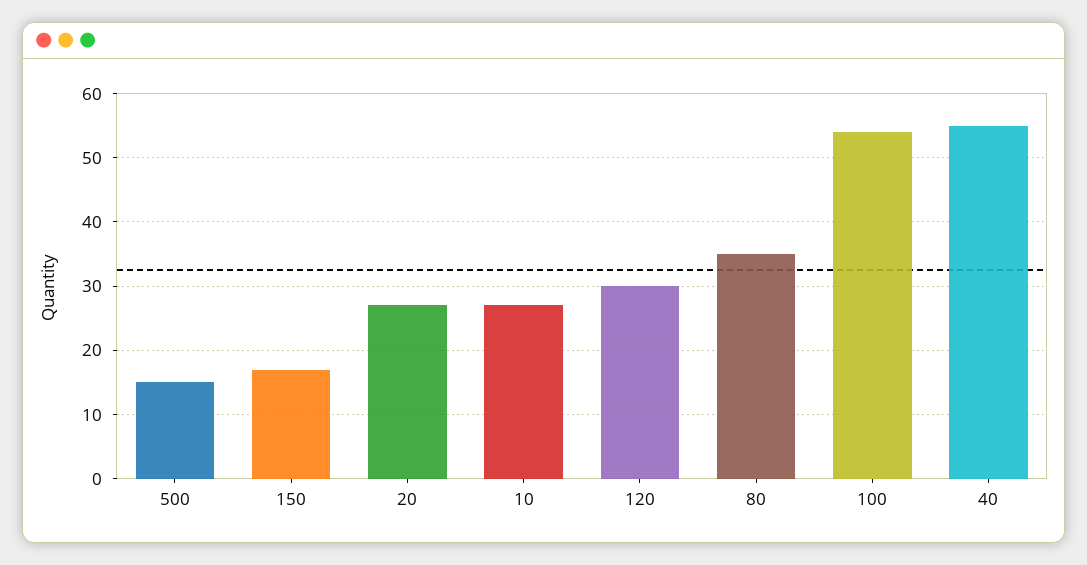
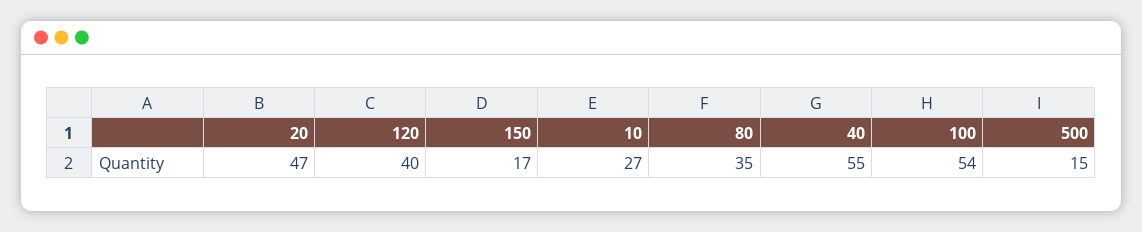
  {
    "500": 15,
    "150": 17,
-   "20": 27,
+   "20": 47,
    "10": 27,
-   "120": 30,
+   "120": 40,
    "80": 35,
    "100": 54,
    "40": 55
  }

